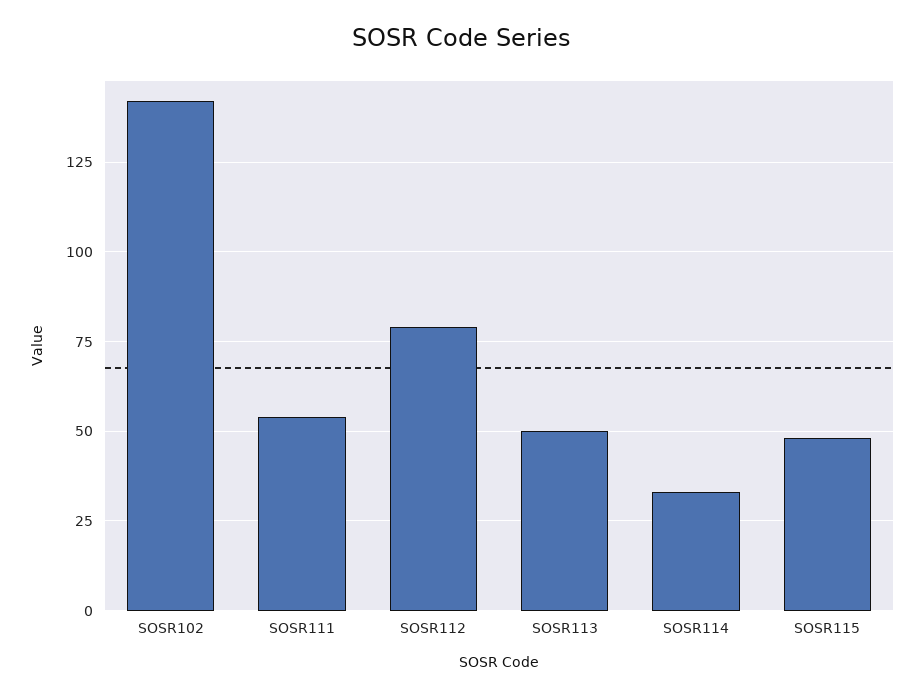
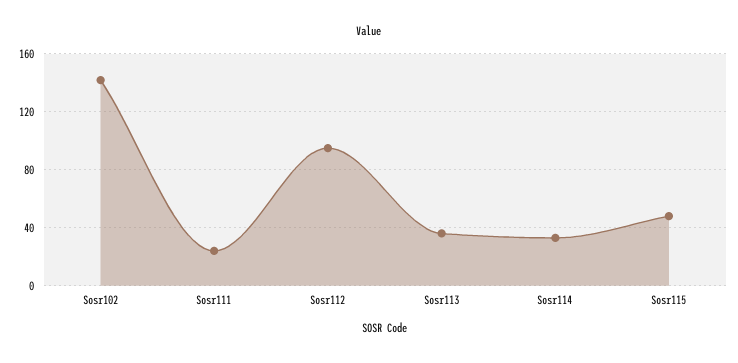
  {
    "SOSR102": 140,
-   "SOSR111": 55,
+   "SOSR111": 25,
-   "SOSR112": 80,
+   "SOSR112": 95,
-   "SOSR113": 50,
+   "SOSR113": 35,
    "SOSR114": 35,
    "SOSR115": 50
  }

